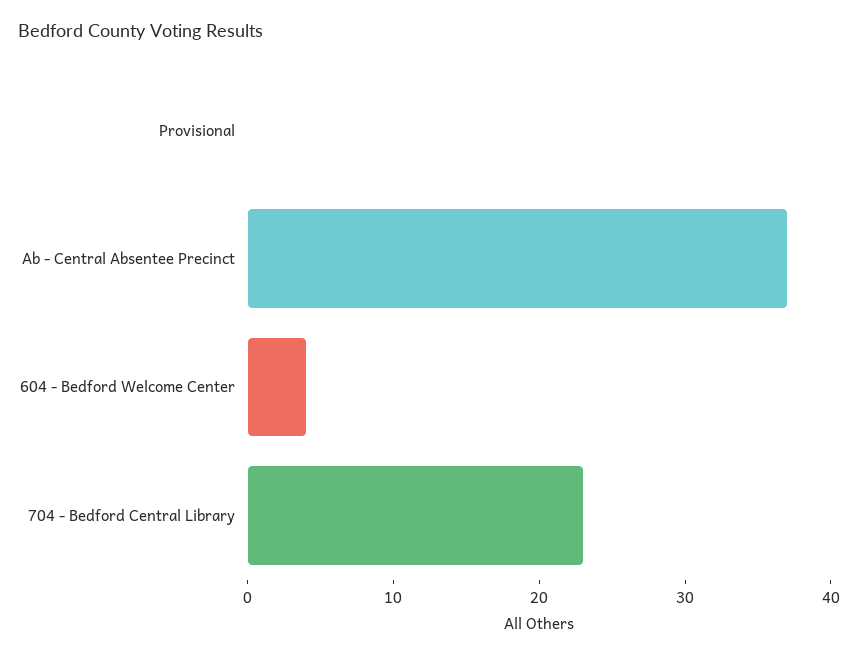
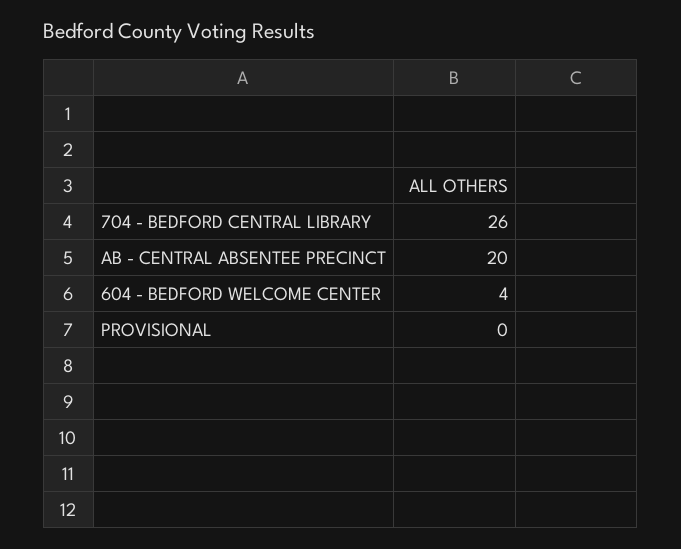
  {
    "Provisional": 0,
-   "Ab - Central Absentee Precinct": 37,
+   "Ab - Central Absentee Precinct": 20,
    "604 - Bedford Welcome Center": 4,
-   "704 - Bedford Central Library": 23
+   "704 - Bedford Central Library": 26
  }

